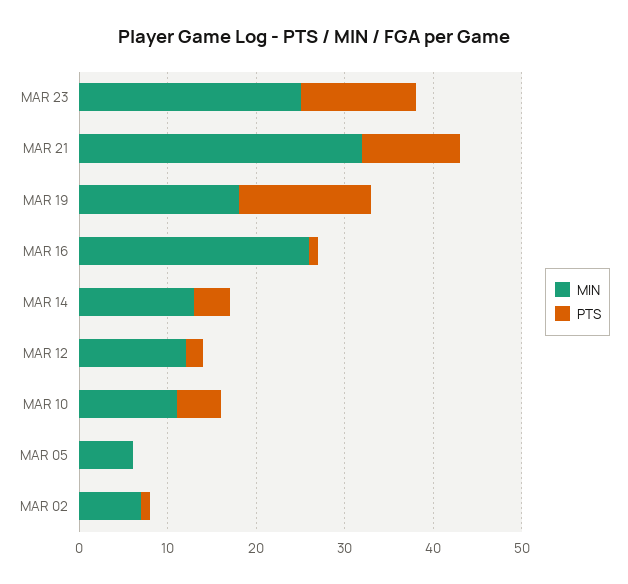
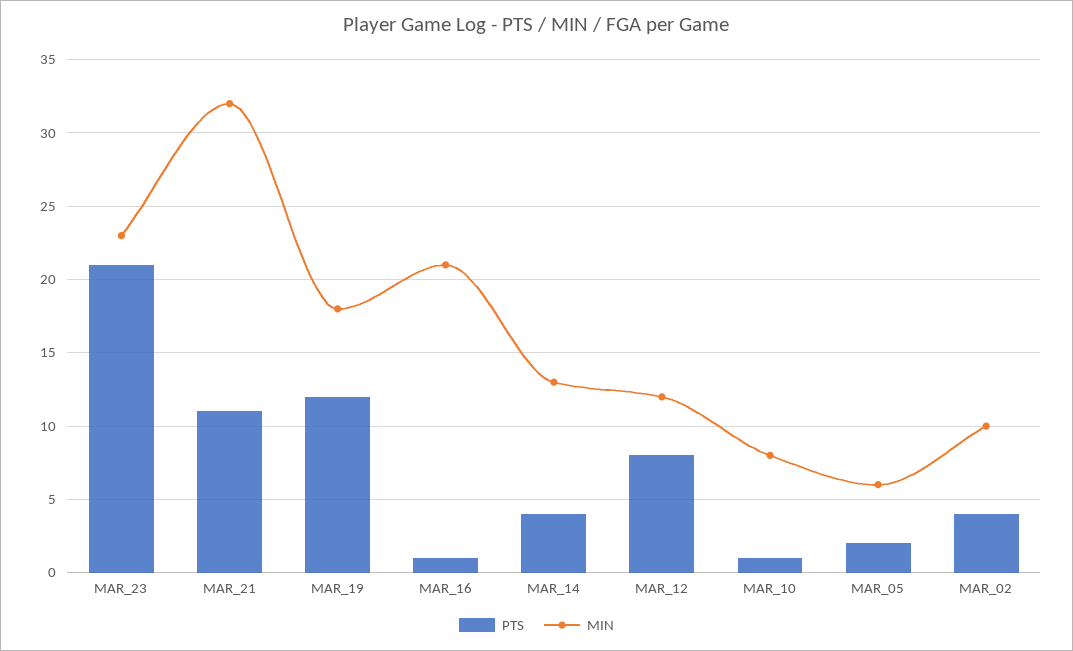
  {
    "MIN": {
-     "MAR 23": 25,
+     "MAR 23": 23,
      "MAR 21": 32,
      "MAR 19": 18,
-     "MAR 16": 26,
+     "MAR 16": 21,
      "MAR 14": 13,
      "MAR 12": 12,
-     "MAR 10": 11,
+     "MAR 10": 8,
      "MAR 05": 6,
-     "MAR 02": 7
+     "MAR 02": 10
    },
    "PTS": {
-     "MAR 23": 13,
+     "MAR 23": 21,
      "MAR 21": 11,
-     "MAR 19": 15,
+     "MAR 19": 12,
      "MAR 16": 1,
      "MAR 14": 4,
-     "MAR 12": 2,
+     "MAR 12": 8,
-     "MAR 10": 5,
+     "MAR 10": 1,
-     "MAR 05": 0,
+     "MAR 05": 2,
-     "MAR 02": 1
+     "MAR 02": 4
    }
  }

